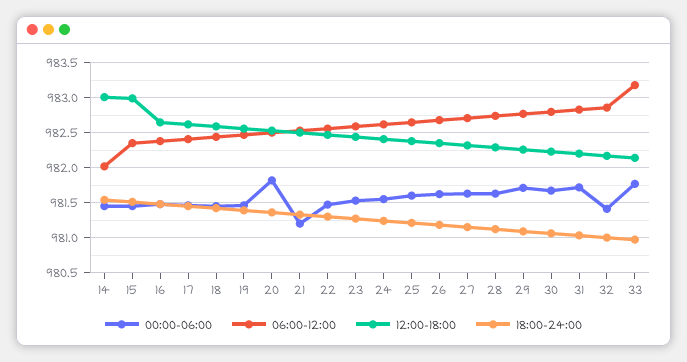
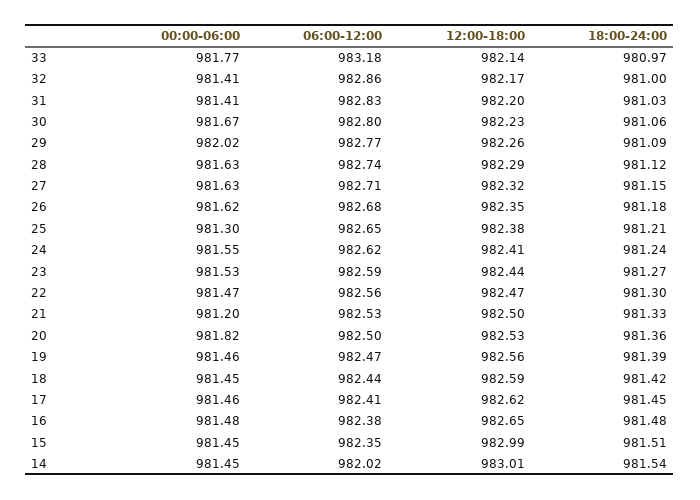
  {
    "00:00-06:00": {
      "14": 981.45,
      "15": 981.45,
      "16": 981.48,
      "17": 981.46,
      "18": 981.45,
      "19": 981.46,
      "20": 981.82,
      "21": 981.2,
      "22": 981.47,
      "23": 981.53,
      "24": 981.55,
-     "25": 981.6,
+     "25": 981.3,
      "26": 981.62,
      "27": 981.63,
      "28": 981.63,
-     "29": 981.7,
+     "29": 982.02,
      "30": 981.67,
-     "31": 981.7,
+     "31": 981.41,
      "32": 981.41,
      "33": 981.77
    },
    "06:00-12:00": {
      "14": 982.02,
      "15": 982.35,
      "16": 982.38,
      "17": 982.41,
      "18": 982.44,
      "19": 982.47,
      "20": 982.5,
      "21": 982.53,
      "22": 982.56,
      "23": 982.59,
      "24": 982.62,
      "25": 982.65,
      "26": 982.68,
      "27": 982.71,
      "28": 982.74,
      "29": 982.77,
      "30": 982.8,
      "31": 982.83,
      "32": 982.86,
      "33": 983.18
    },
    "12:00-18:00": {
      "14": 983.01,
      "15": 982.99,
      "16": 982.65,
      "17": 982.62,
      "18": 982.59,
      "19": 982.56,
      "20": 982.53,
      "21": 982.5,
      "22": 982.47,
      "23": 982.44,
      "24": 982.41,
      "25": 982.38,
      "26": 982.35,
      "27": 982.32,
      "28": 982.29,
      "29": 982.26,
      "30": 982.23,
      "31": 982.2,
      "32": 982.17,
      "33": 982.14
    },
    "18:00-24:00": {
      "14": 981.54,
      "15": 981.51,
      "16": 981.48,
      "17": 981.45,
      "18": 981.42,
      "19": 981.39,
      "20": 981.36,
      "21": 981.33,
      "22": 981.3,
      "23": 981.27,
      "24": 981.24,
      "25": 981.21,
      "26": 981.18,
      "27": 981.15,
      "28": 981.12,
      "29": 981.09,
      "30": 981.06,
      "31": 981.03,
      "32": 981,
      "33": 980.97
    }
  }

